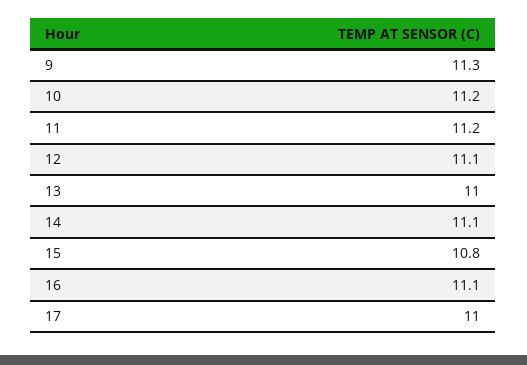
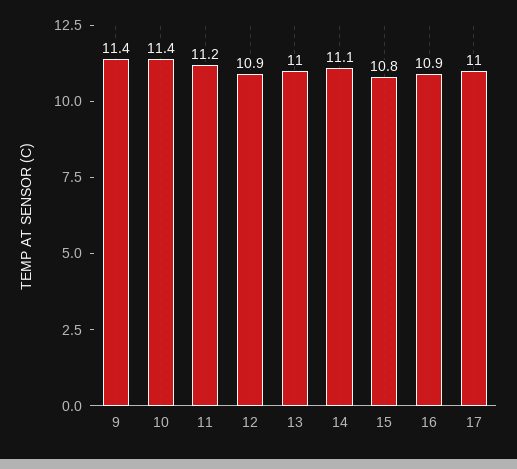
  {
-   "9": 11.3,
+   "9": 11.4,
-   "10": 11.2,
+   "10": 11.4,
    "11": 11.2,
-   "12": 11.1,
+   "12": 10.9,
    "13": 11,
    "14": 11.1,
    "15": 10.8,
-   "16": 11.1,
+   "16": 10.9,
    "17": 11
  }

